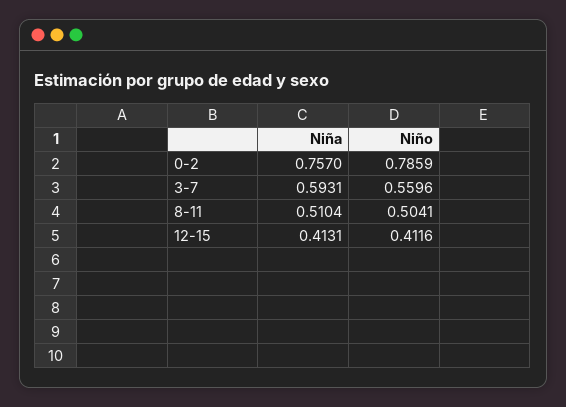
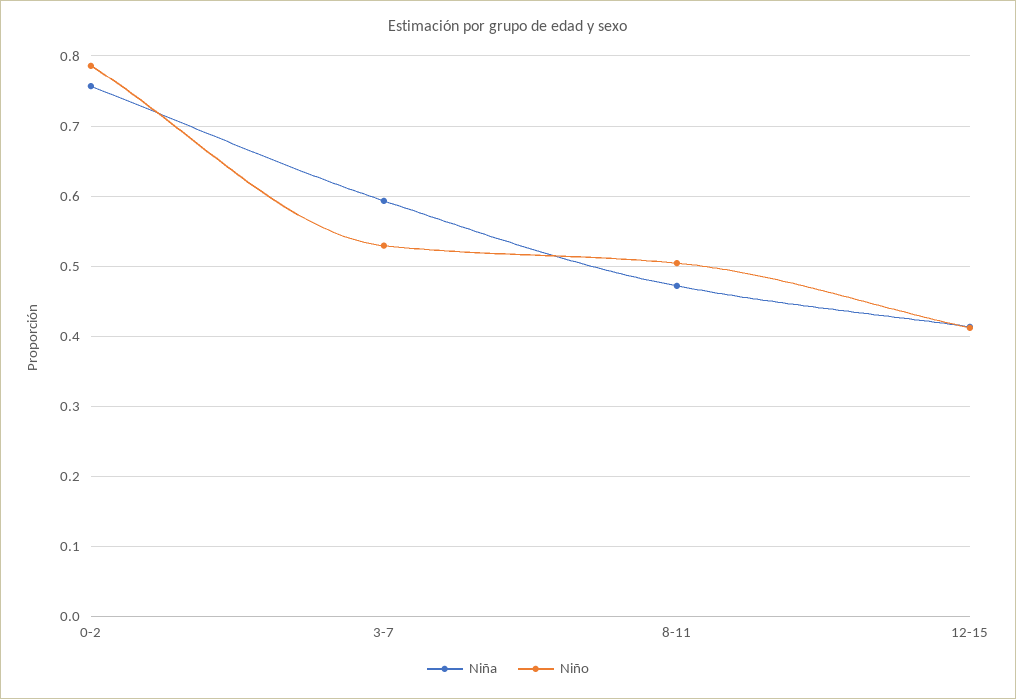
  {
    "Niña": {
      "0-2": 0.757,
      "3-7": 0.5931,
-     "8-11": 0.5104,
+     "8-11": 0.47,
      "12-15": 0.4131
    },
    "Niño": {
      "0-2": 0.7859,
-     "3-7": 0.5596,
+     "3-7": 0.53,
      "8-11": 0.5041,
      "12-15": 0.4116
    }
  }

